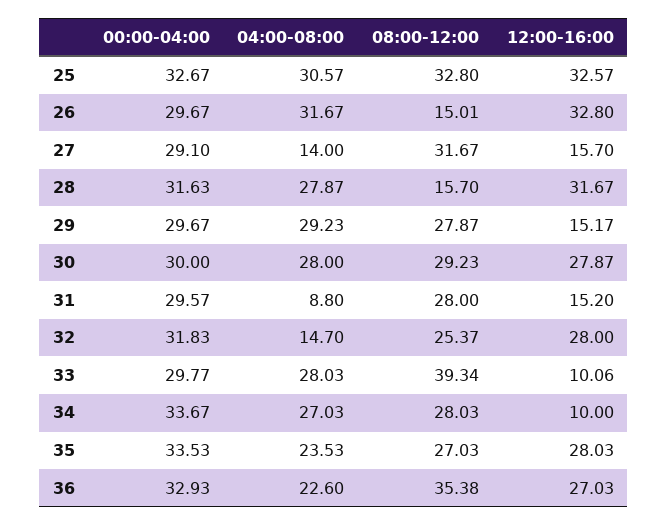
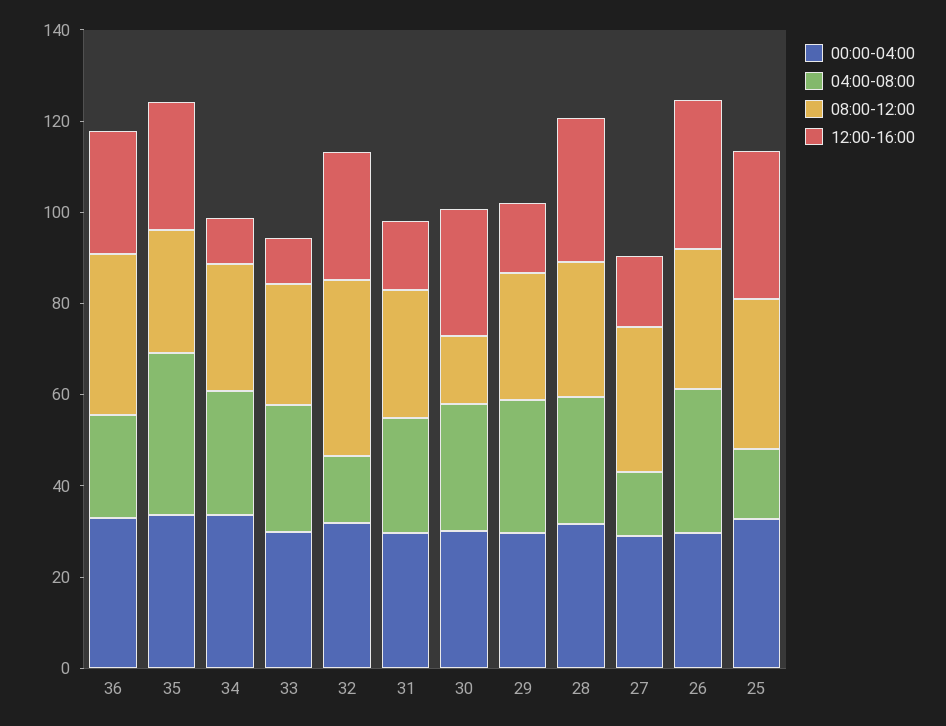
  {
    "00:00-04:00": {
      "25": 32.67,
      "26": 29.67,
      "27": 29.1,
      "28": 31.63,
      "29": 29.67,
      "30": 30,
      "31": 29.57,
      "32": 31.83,
      "33": 29.77,
      "34": 33.67,
      "35": 33.53,
      "36": 32.93
    },
    "04:00-08:00": {
-     "25": 30.57,
+     "25": 15,
      "26": 31.67,
      "27": 14,
      "28": 27.87,
      "29": 29.23,
      "30": 28,
-     "31": 8.8,
+     "31": 25,
      "32": 14.7,
      "33": 28.03,
      "34": 27.03,
-     "35": 23.53,
+     "35": 35,
      "36": 22.6
    },
    "08:00-12:00": {
      "25": 32.8,
-     "26": 15.01,
+     "26": 30,
      "27": 31.67,
-     "28": 15.7,
+     "28": 30,
      "29": 27.87,
-     "30": 29.23,
+     "30": 15,
      "31": 28,
-     "32": 25.37,
+     "32": 40,
-     "33": 39.34,
+     "33": 25,
      "34": 28.03,
      "35": 27.03,
      "36": 35.38
    },
    "12:00-16:00": {
      "25": 32.57,
      "26": 32.8,
      "27": 15.7,
      "28": 31.67,
      "29": 15.17,
      "30": 27.87,
      "31": 15.2,
      "32": 28,
      "33": 10.06,
      "34": 10,
      "35": 28.03,
      "36": 27.03
    }
  }

